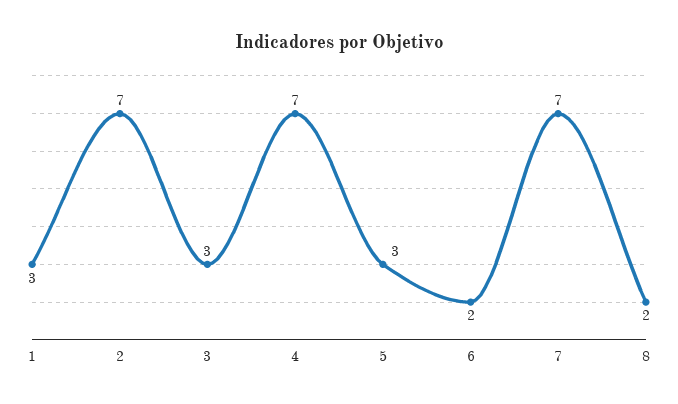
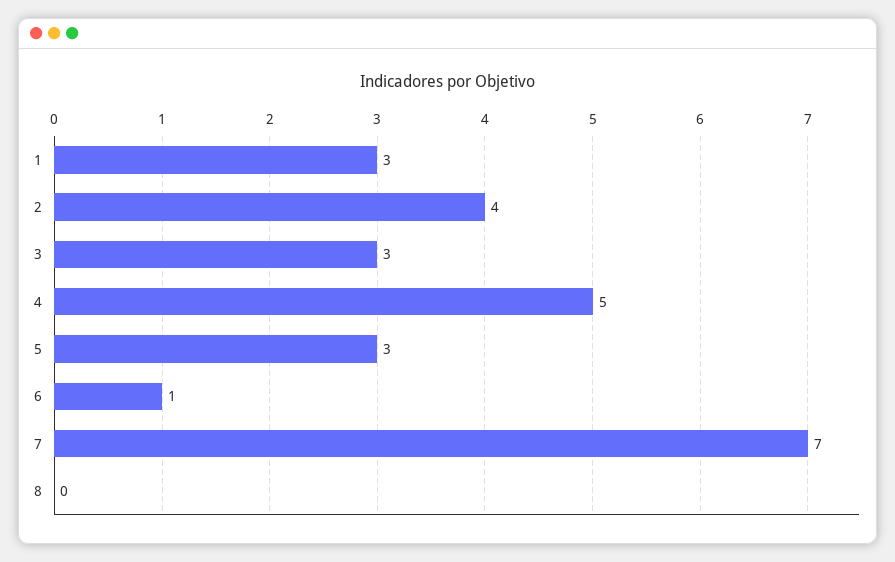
  {
    "1": 3,
-   "2": 7,
+   "2": 4,
    "3": 3,
-   "4": 7,
+   "4": 5,
    "5": 3,
-   "6": 2,
+   "6": 1,
    "7": 7,
-   "8": 2
+   "8": 0
  }

